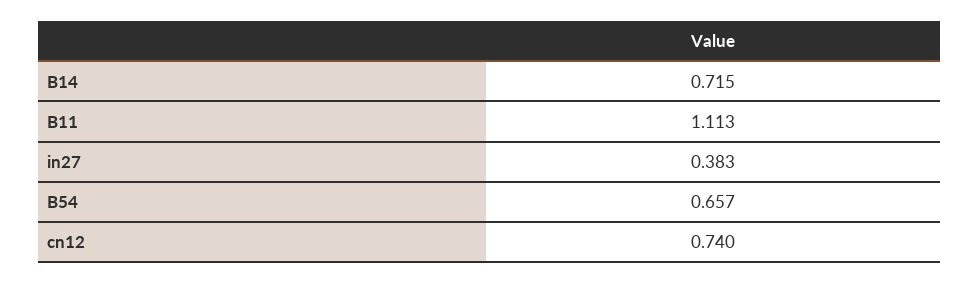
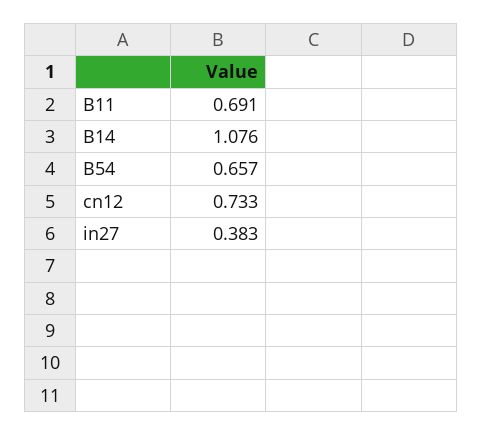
  {
-   "B14": 0.715,
+   "B14": 1.076,
-   "B11": 1.113,
+   "B11": 0.691,
    "in27": 0.383,
    "B54": 0.657,
-   "cn12": 0.74
+   "cn12": 0.733
  }

